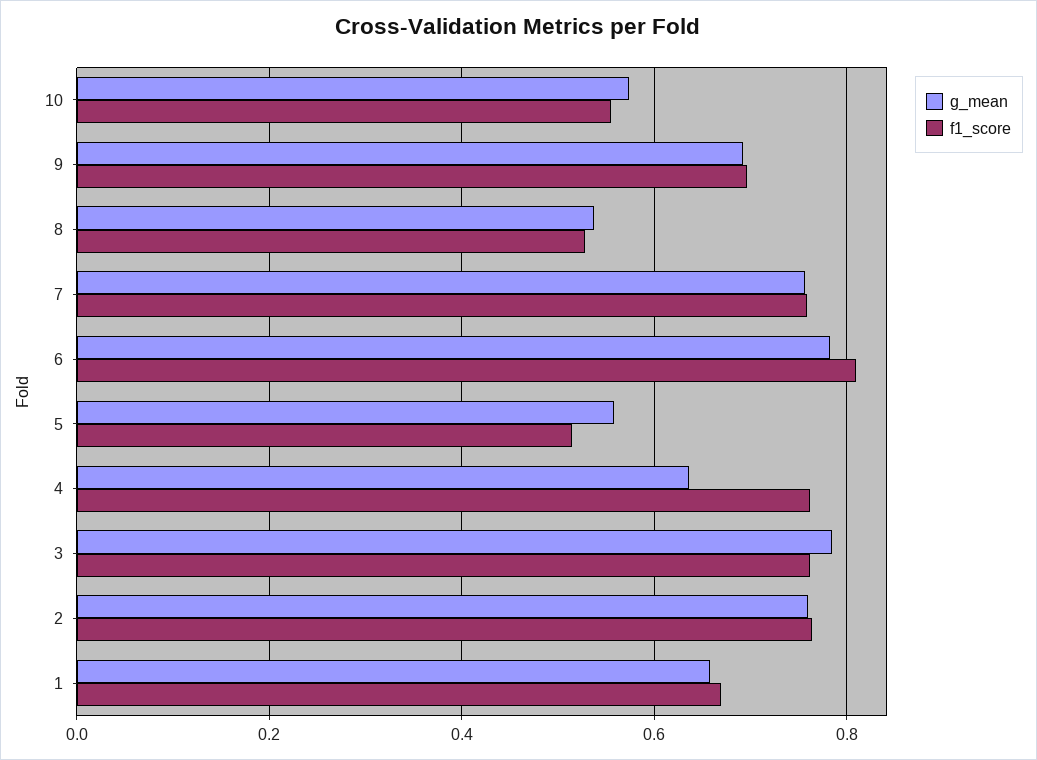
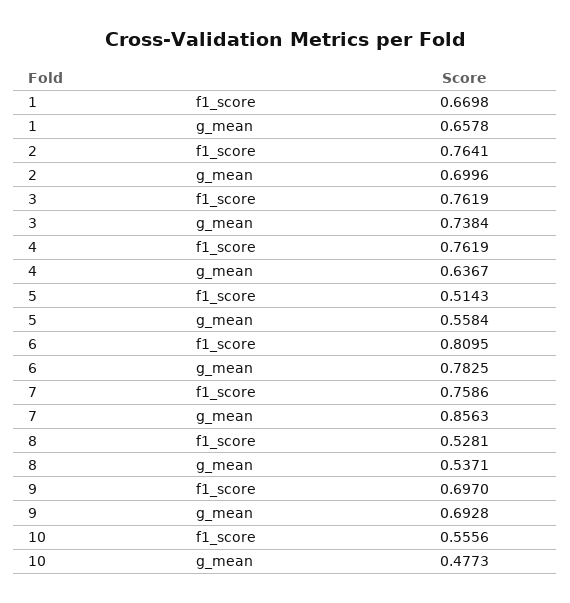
  {
    "g_mean": {
-     "10": 0.58,
+     "10": 0.4773,
      "9": 0.6928,
      "8": 0.5371,
-     "7": 0.76,
+     "7": 0.8563,
      "6": 0.7825,
      "5": 0.5584,
      "4": 0.6367,
-     "3": 0.78,
+     "3": 0.7384,
-     "2": 0.76,
+     "2": 0.6996,
      "1": 0.6578
    },
    "f1_score": {
      "10": 0.5556,
      "9": 0.697,
      "8": 0.5281,
      "7": 0.7586,
      "6": 0.8095,
      "5": 0.5143,
      "4": 0.7619,
      "3": 0.7619,
      "2": 0.7641,
      "1": 0.6698
    }
  }

